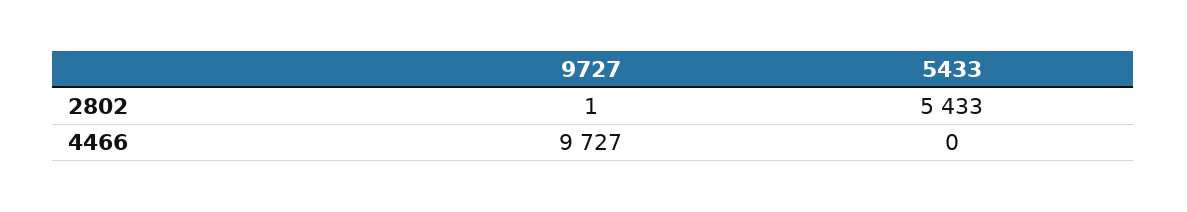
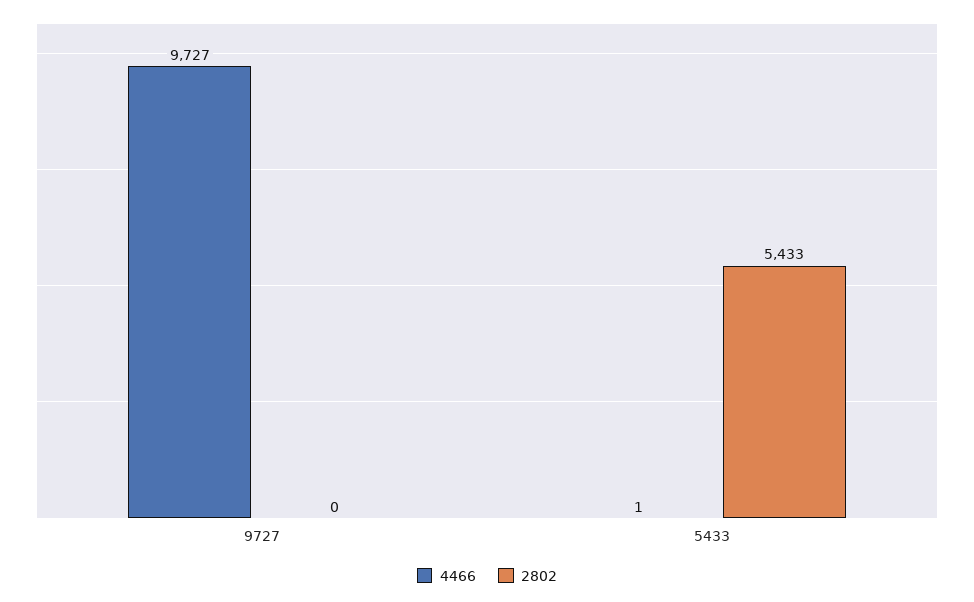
  {
    "2802": {
-     "9727": 1,
+     "9727": 0,
      "5433": 5433
    },
    "4466": {
      "9727": 9727,
-     "5433": 0
+     "5433": 1
    }
  }

